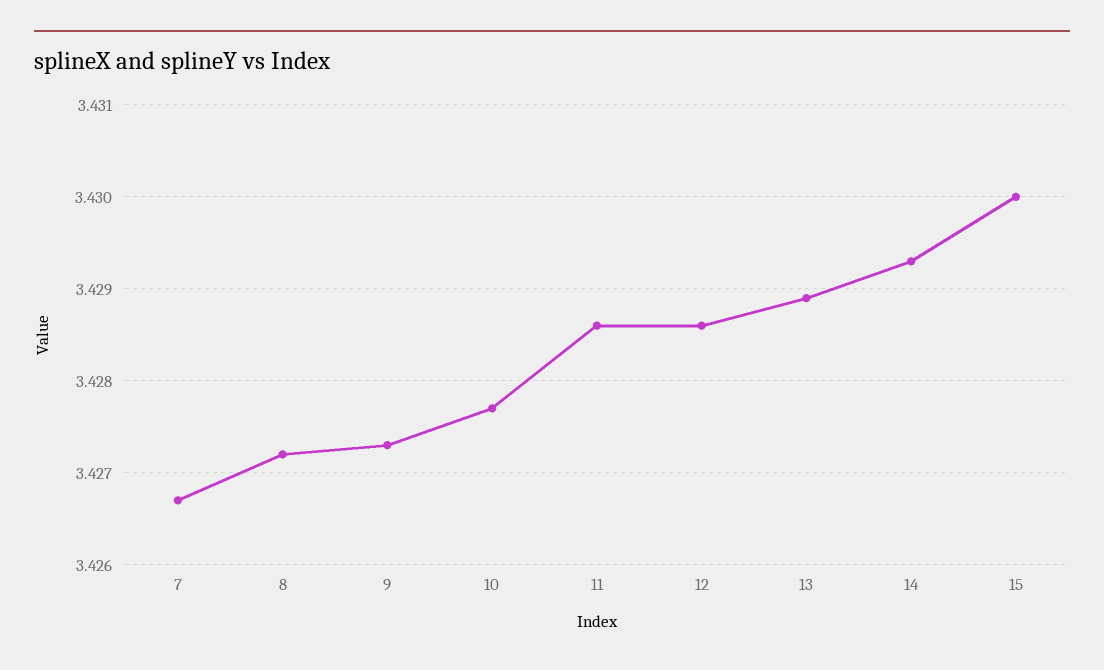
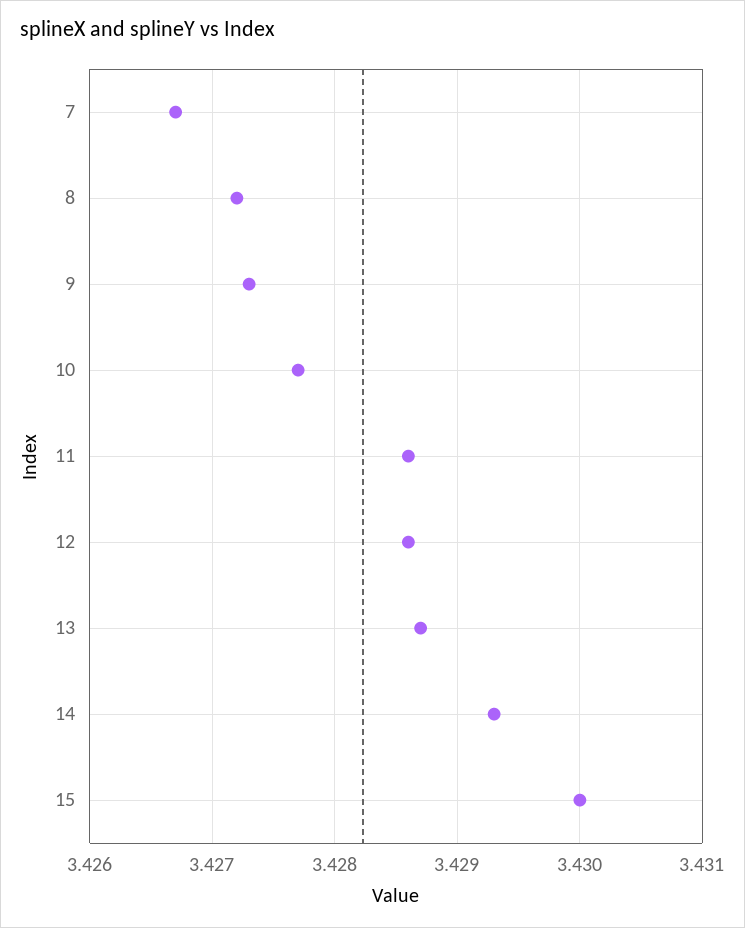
  {
    "7": 3.4267,
    "8": 3.4272,
    "9": 3.4273,
    "10": 3.4277,
    "11": 3.4286,
    "12": 3.4286,
-   "13": 3.4289,
+   "13": 3.4287,
    "14": 3.4293,
    "15": 3.43
  }

